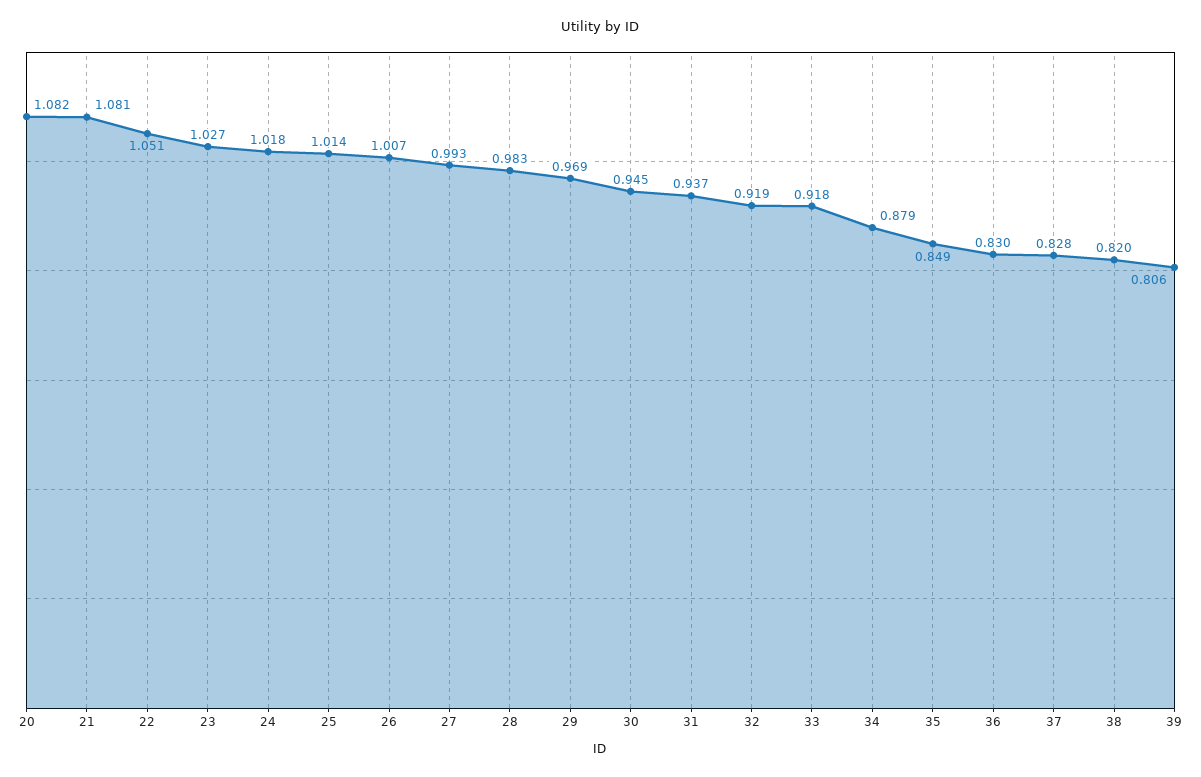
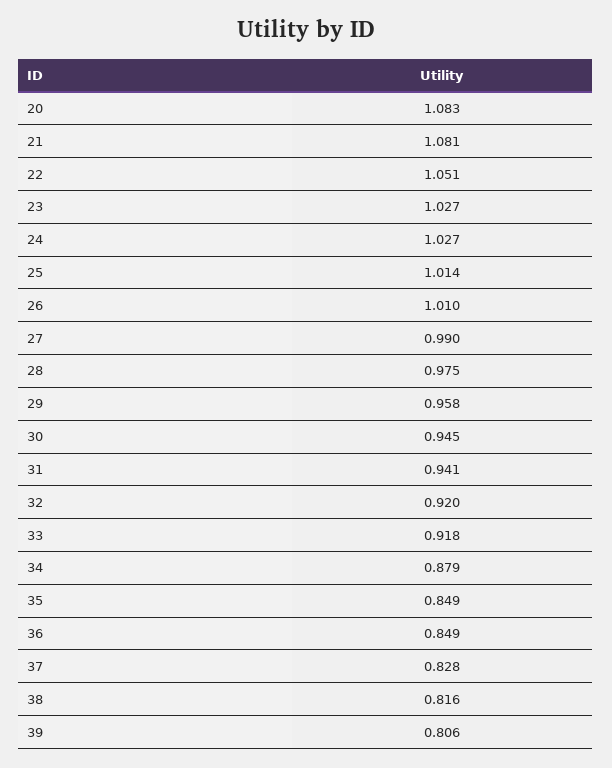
  {
-   "20": 1.082,
+   "20": 1.083,
    "21": 1.081,
    "22": 1.051,
    "23": 1.027,
-   "24": 1.018,
+   "24": 1.027,
    "25": 1.014,
-   "26": 1.007,
+   "26": 1.01,
-   "27": 0.993,
+   "27": 0.99,
-   "28": 0.983,
+   "28": 0.975,
-   "29": 0.969,
+   "29": 0.958,
    "30": 0.945,
-   "31": 0.937,
+   "31": 0.941,
-   "32": 0.919,
+   "32": 0.92,
    "33": 0.918,
    "34": 0.879,
    "35": 0.849,
-   "36": 0.83,
+   "36": 0.849,
    "37": 0.828,
-   "38": 0.82,
+   "38": 0.816,
    "39": 0.806
  }

